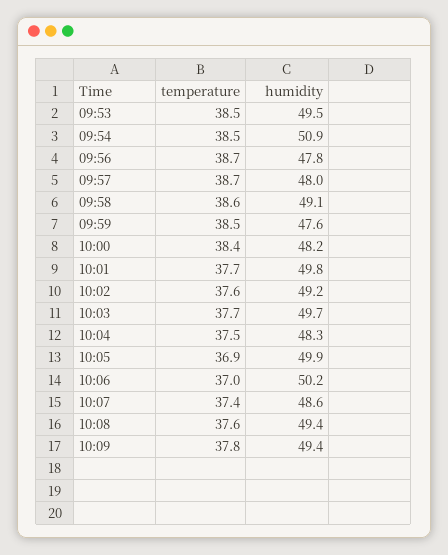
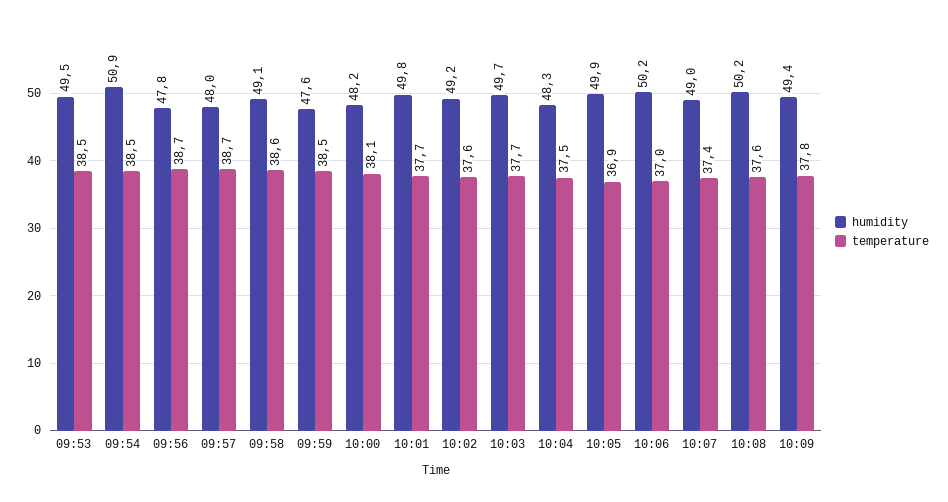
  {
    "temperature": {
      "09:53": 38.5,
      "09:54": 38.5,
      "09:56": 38.7,
      "09:57": 38.7,
      "09:58": 38.6,
      "09:59": 38.5,
-     "10:00": 38.4,
+     "10:00": 38.1,
      "10:01": 37.7,
      "10:02": 37.6,
      "10:03": 37.7,
      "10:04": 37.5,
      "10:05": 36.9,
      "10:06": 37,
      "10:07": 37.4,
      "10:08": 37.6,
      "10:09": 37.8
    },
    "humidity": {
      "09:53": 49.5,
      "09:54": 50.9,
      "09:56": 47.8,
      "09:57": 48,
      "09:58": 49.1,
      "09:59": 47.6,
      "10:00": 48.2,
      "10:01": 49.8,
      "10:02": 49.2,
      "10:03": 49.7,
      "10:04": 48.3,
      "10:05": 49.9,
      "10:06": 50.2,
-     "10:07": 48.6,
+     "10:07": 49,
-     "10:08": 49.4,
+     "10:08": 50.2,
      "10:09": 49.4
    }
  }

